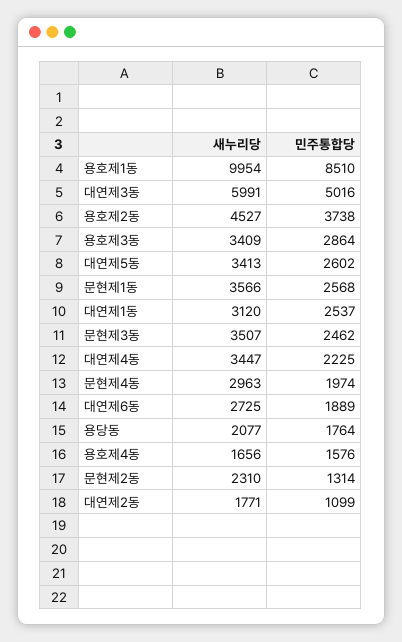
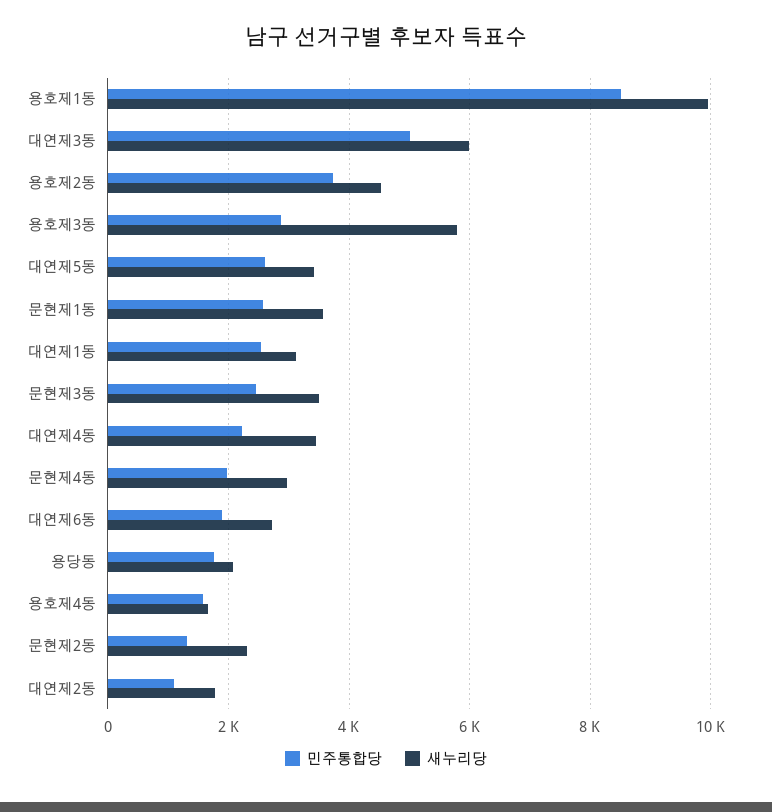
  {
    "새누리당": {
      "용호제1동": 9954,
      "대연제3동": 5991,
      "용호제2동": 4527,
-     "용호제3동": 3409,
+     "용호제3동": 5800,
      "대연제5동": 3413,
      "문현제1동": 3566,
      "대연제1동": 3120,
      "문현제3동": 3507,
      "대연제4동": 3447,
      "문현제4동": 2963,
      "대연제6동": 2725,
      "용당동": 2077,
      "용호제4동": 1656,
      "문현제2동": 2310,
      "대연제2동": 1771
    },
    "민주통합당": {
      "용호제1동": 8510,
      "대연제3동": 5016,
      "용호제2동": 3738,
      "용호제3동": 2864,
      "대연제5동": 2602,
      "문현제1동": 2568,
      "대연제1동": 2537,
      "문현제3동": 2462,
      "대연제4동": 2225,
      "문현제4동": 1974,
      "대연제6동": 1889,
      "용당동": 1764,
      "용호제4동": 1576,
      "문현제2동": 1314,
      "대연제2동": 1099
    }
  }

